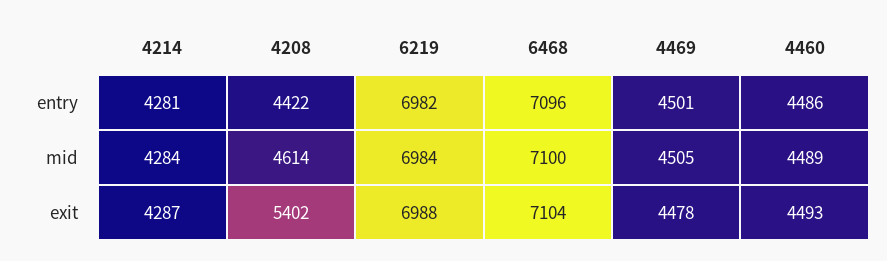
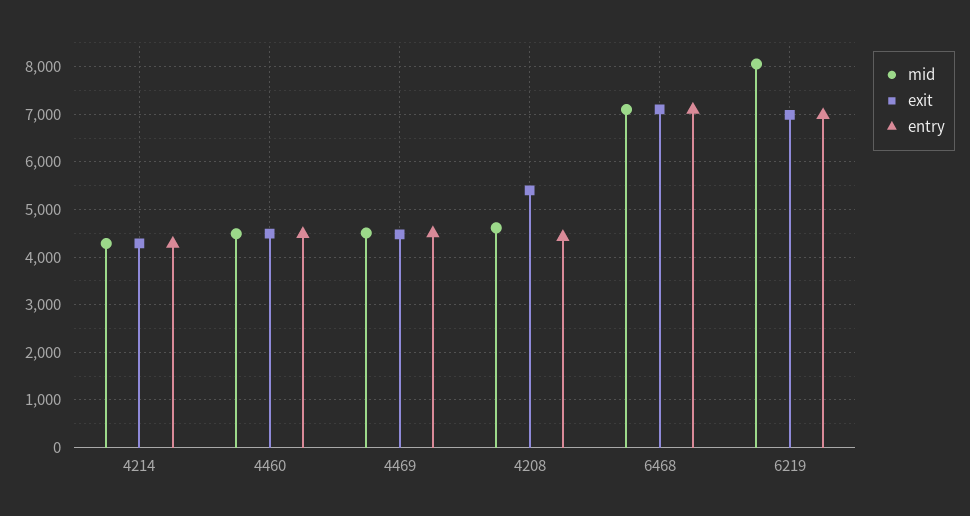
  {
    "entry": {
      "4214": 4281,
      "4208": 4422,
      "6219": 6982,
      "6468": 7096,
      "4469": 4501,
      "4460": 4486
    },
    "mid": {
      "4214": 4284,
      "4208": 4614,
-     "6219": 6984,
+     "6219": 8000,
      "6468": 7100,
      "4469": 4505,
      "4460": 4489
    },
    "exit": {
      "4214": 4287,
      "4208": 5402,
      "6219": 6988,
      "6468": 7104,
      "4469": 4478,
      "4460": 4493
    }
  }

